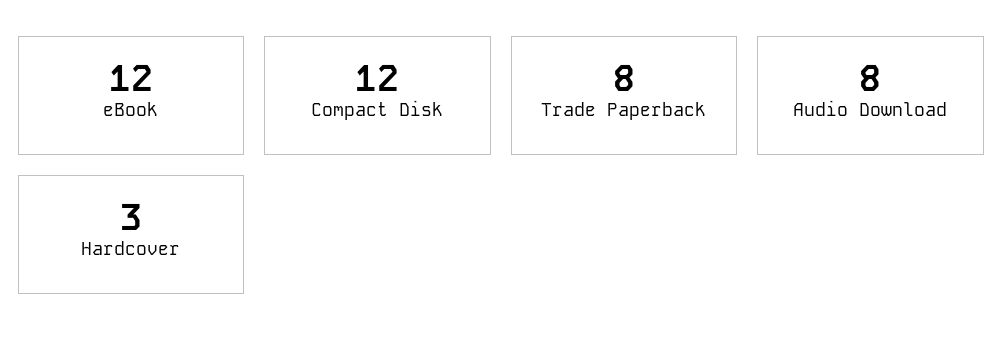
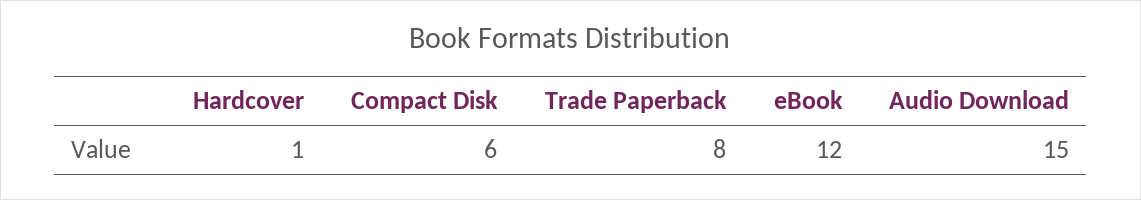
  {
    "eBook": 12,
-   "Compact Disk": 12,
+   "Compact Disk": 6,
    "Trade Paperback": 8,
-   "Audio Download": 8,
+   "Audio Download": 15,
-   "Hardcover": 3
+   "Hardcover": 1
  }

